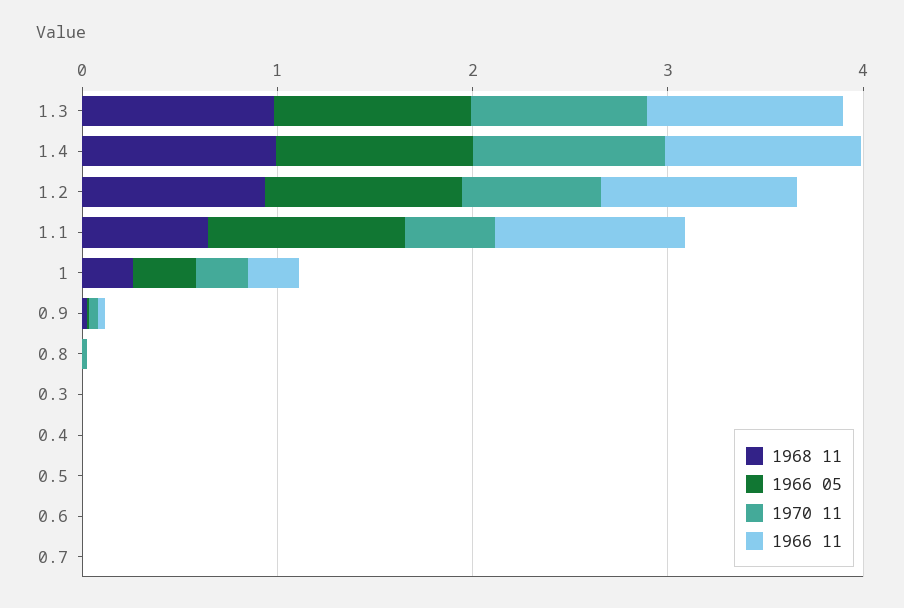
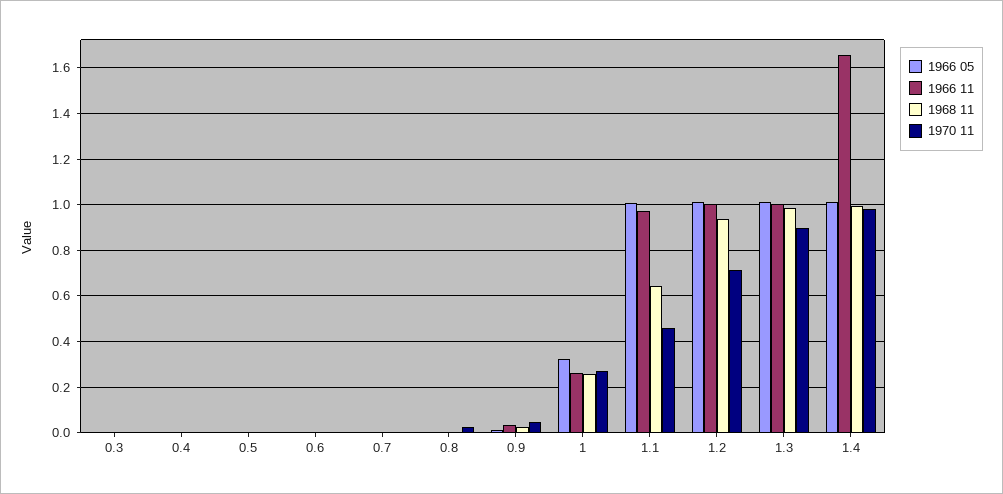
  {
    "1968 11": {
      "1.3": 1,
      "1.4": 1,
      "1.2": 0.95,
      "1.1": 0.65,
      "1": 0.25,
      "0.9": 0,
      "0.8": 0,
      "0.3": 0,
      "0.4": 0,
      "0.5": 0,
      "0.6": 0,
      "0.7": 0
    },
    "1966 05": {
      "1.3": 1,
      "1.4": 1,
      "1.2": 1,
      "1.1": 1,
      "1": 0.3,
      "0.9": 0,
      "0.8": 0,
      "0.3": 0,
      "0.4": 0,
      "0.5": 0,
      "0.6": 0,
      "0.7": 0
    },
    "1970 11": {
      "1.3": 0.9,
      "1.4": 1,
      "1.2": 0.7,
      "1.1": 0.45,
      "1": 0.25,
      "0.9": 0.05,
      "0.8": 0.05,
      "0.3": 0,
      "0.4": 0,
      "0.5": 0,
      "0.6": 0,
      "0.7": 0
    },
    "1966 11": {
      "1.3": 1,
-     "1.4": 1,
+     "1.4": 1.65,
      "1.2": 1,
      "1.1": 0.95,
      "1": 0.25,
      "0.9": 0.05,
      "0.8": 0,
      "0.3": 0,
      "0.4": 0,
      "0.5": 0,
      "0.6": 0,
      "0.7": 0
    }
  }

